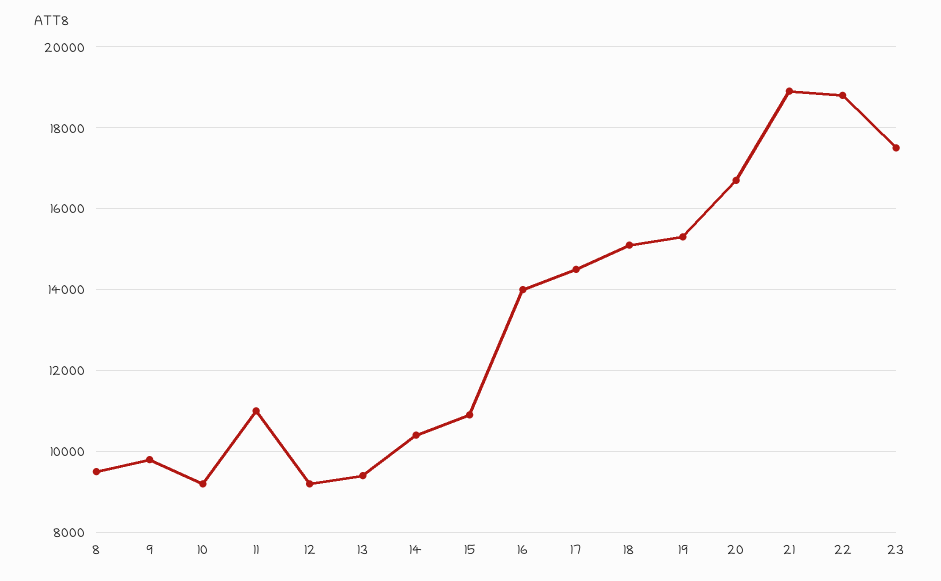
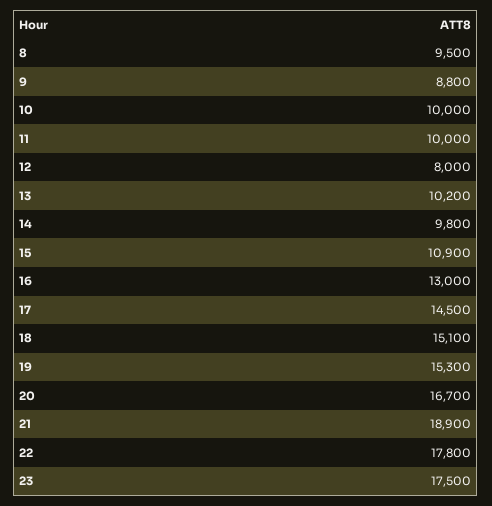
  {
    "8": 9500,
-   "9": 9800,
+   "9": 8800,
-   "10": 9200,
+   "10": 10000,
-   "11": 11000,
+   "11": 10000,
-   "12": 9200,
+   "12": 8000,
-   "13": 9400,
+   "13": 10200,
-   "14": 10400,
+   "14": 9800,
    "15": 10900,
-   "16": 14000,
+   "16": 13000,
    "17": 14500,
    "18": 15100,
    "19": 15300,
    "20": 16700,
    "21": 18900,
-   "22": 18800,
+   "22": 17800,
    "23": 17500
  }

